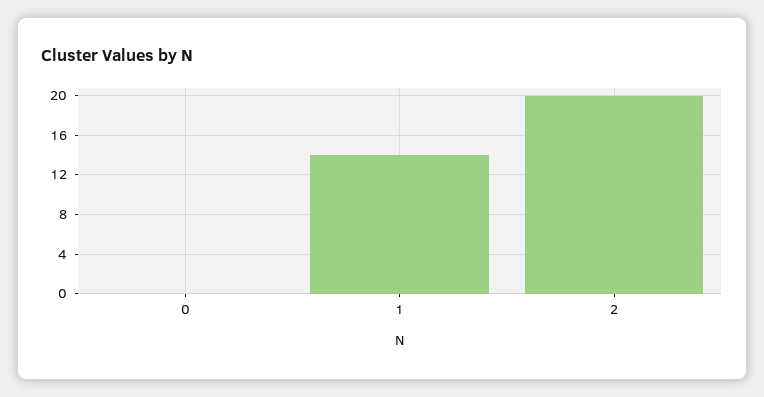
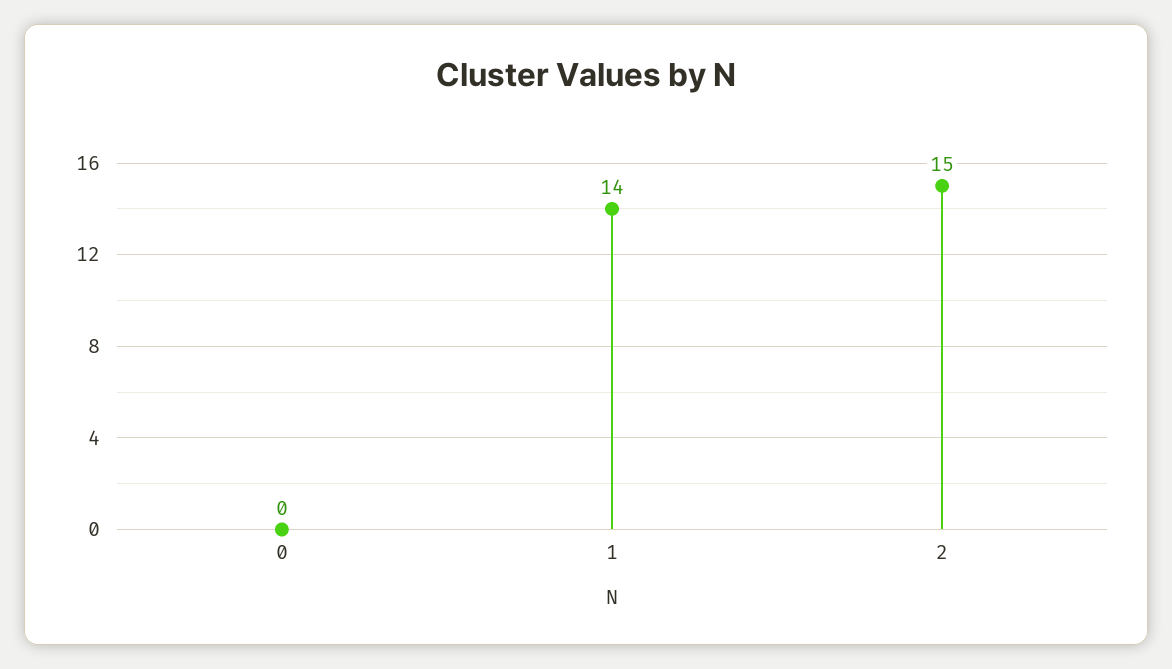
  {
    "0": 0,
    "1": 14,
-   "2": 20
+   "2": 15
  }

